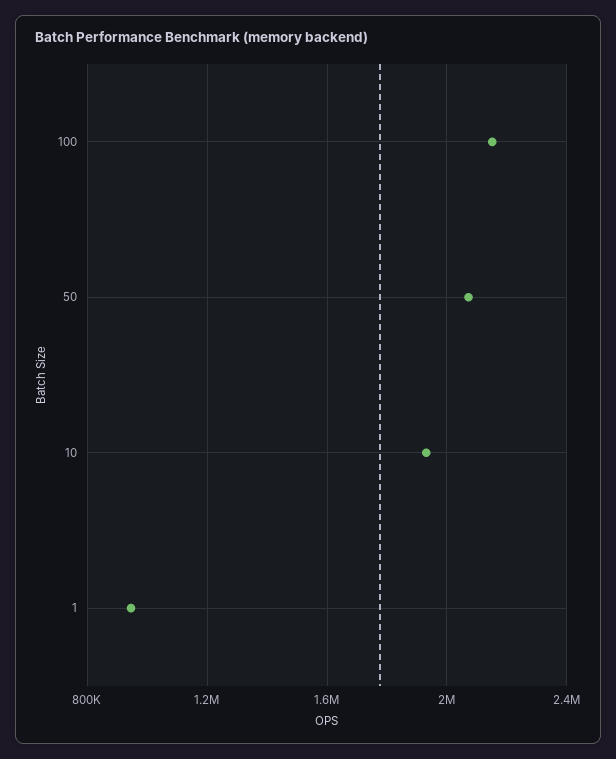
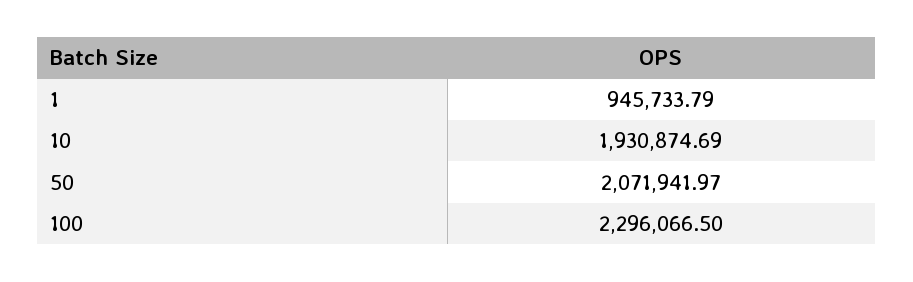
  {
-   "100": 2150000,
+   "100": 2296066.5,
    "50": 2071941.97,
    "10": 1930874.69,
    "1": 945733.79
  }

